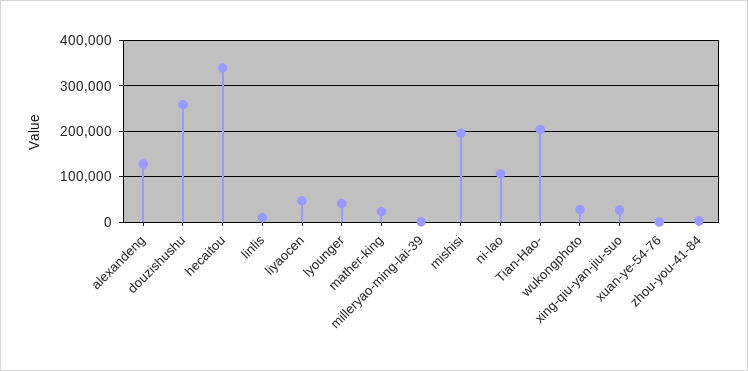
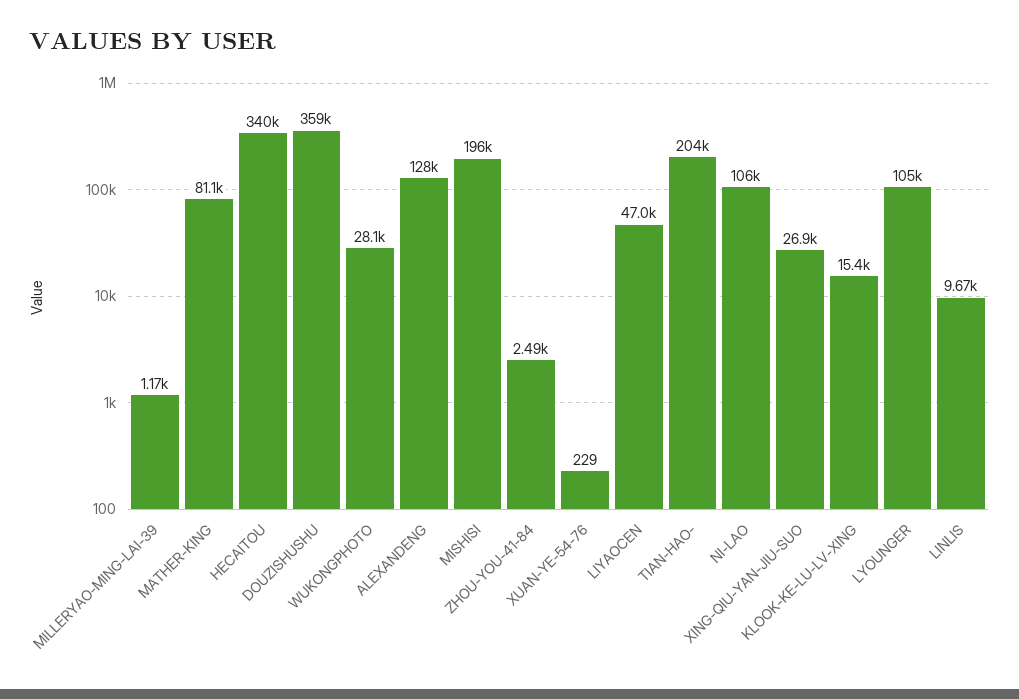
  {
    "alexandeng": 128000,
-   "douzishushu": 260000,
+   "douzishushu": 359000,
    "hecaitou": 340000,
    "linlis": 9670,
    "liyaocen": 47000,
-   "lyounger": 40000,
+   "lyounger": 105000,
-   "mather-king": 20000,
+   "mather-king": 81100,
    "milleryao-ming-lai-39": 1170,
    "mishisi": 196000,
    "ni-lao": 106000,
    "Tian-Hao-": 204000,
    "wukongphoto": 28100,
    "xing-qiu-yan-jiu-suo": 26900,
    "xuan-ye-54-76": 229,
-   "zhou-you-41-84": 2490
+   "zhou-you-41-84": 2490,
+   "KLOOK-KE-LU-LV-XING": 15400
  }

